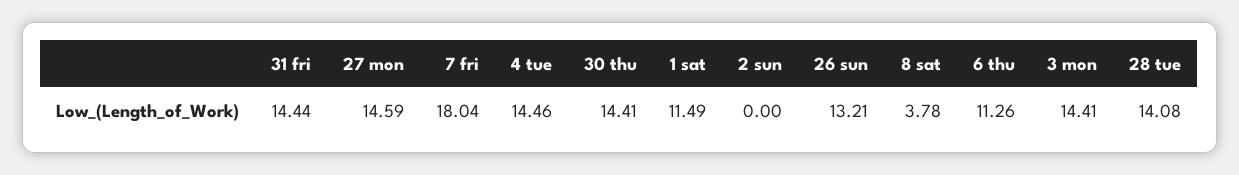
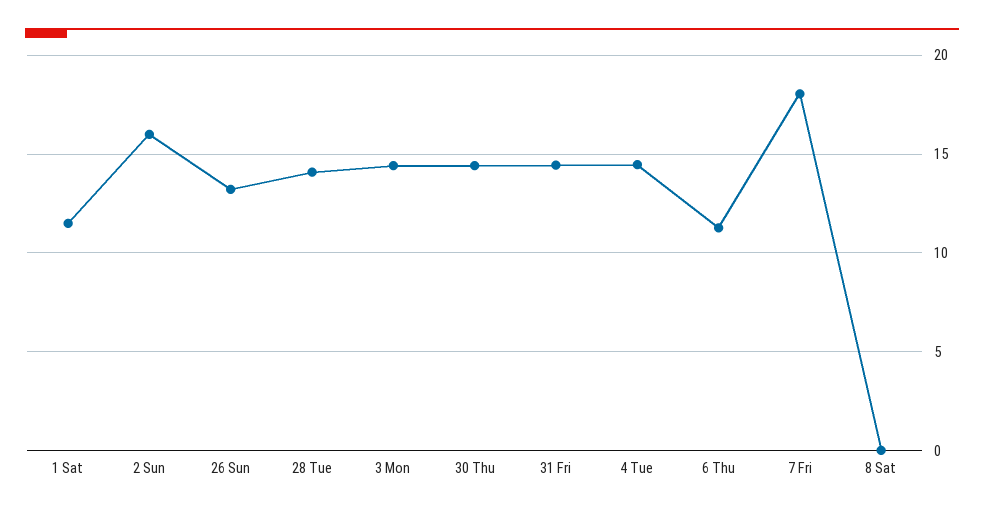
  {
    "31 fri": 14.44,
-   "27 mon": 14.59,
    "7 fri": 18.04,
    "4 tue": 14.46,
    "30 thu": 14.41,
    "1 sat": 11.49,
-   "2 sun": 0,
+   "2 sun": 16,
    "26 sun": 13.21,
-   "8 sat": 3.78,
+   "8 sat": 0,
    "6 thu": 11.26,
    "3 mon": 14.41,
    "28 tue": 14.08
  }

